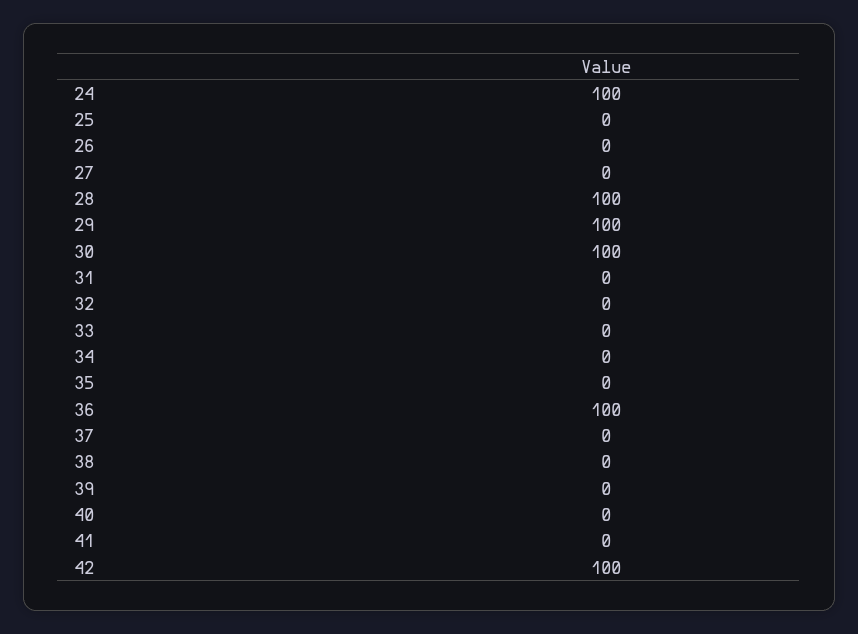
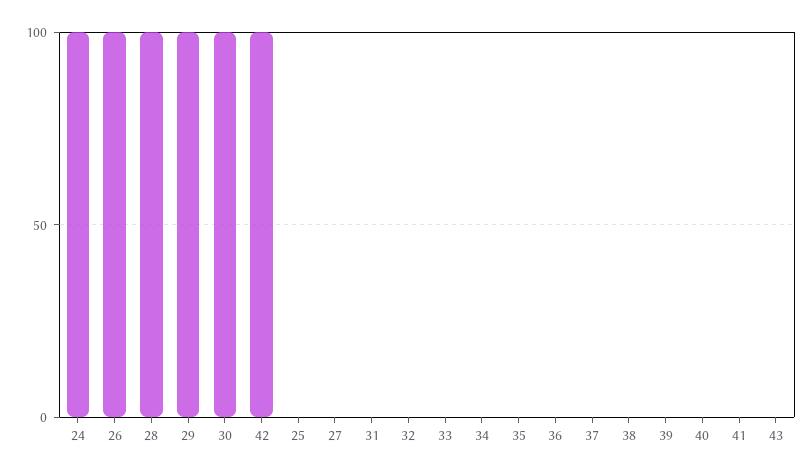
  {
    "24": 100,
    "25": 0,
-   "26": 0,
+   "26": 100,
    "27": 0,
    "28": 100,
    "29": 100,
    "30": 100,
    "31": 0,
    "32": 0,
    "33": 0,
    "34": 0,
    "35": 0,
-   "36": 100,
+   "36": 0,
    "37": 0,
    "38": 0,
    "39": 0,
    "40": 0,
    "41": 0,
-   "42": 100
+   "42": 100,
+   "43": 0
  }

